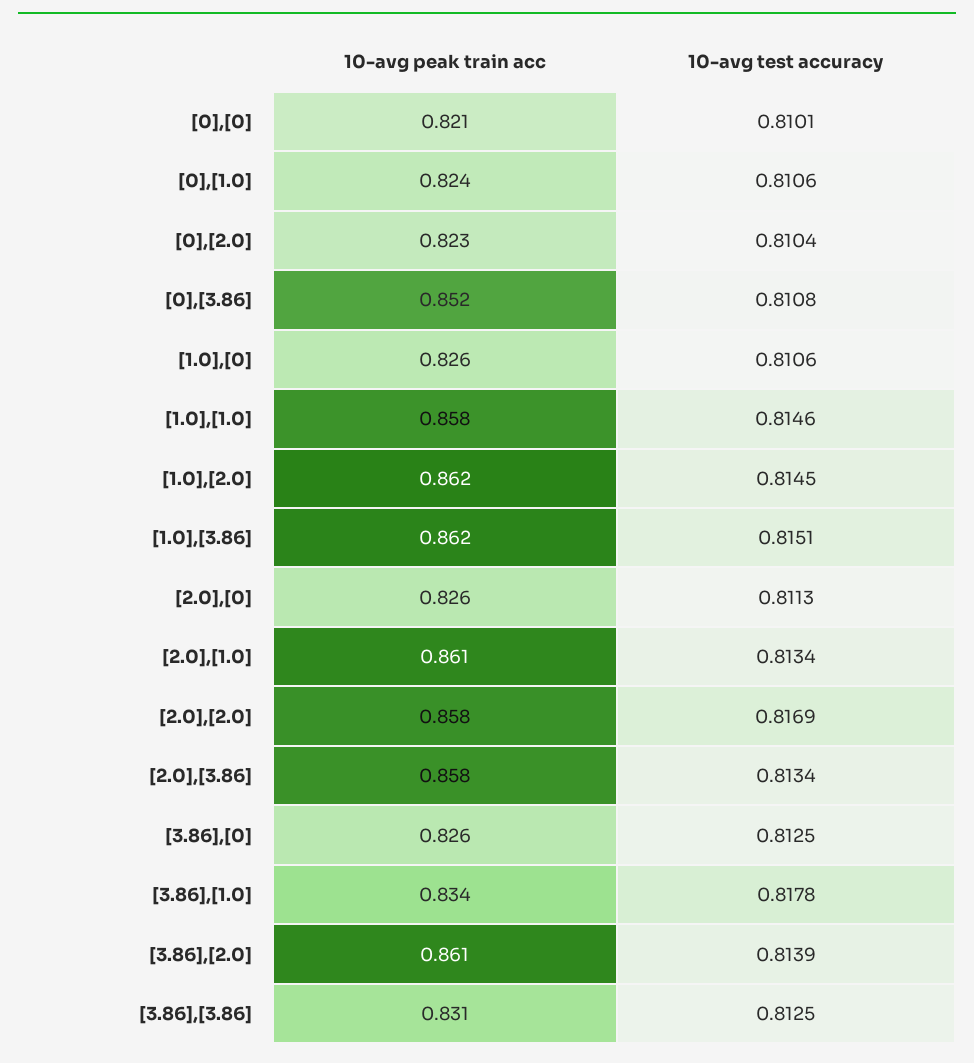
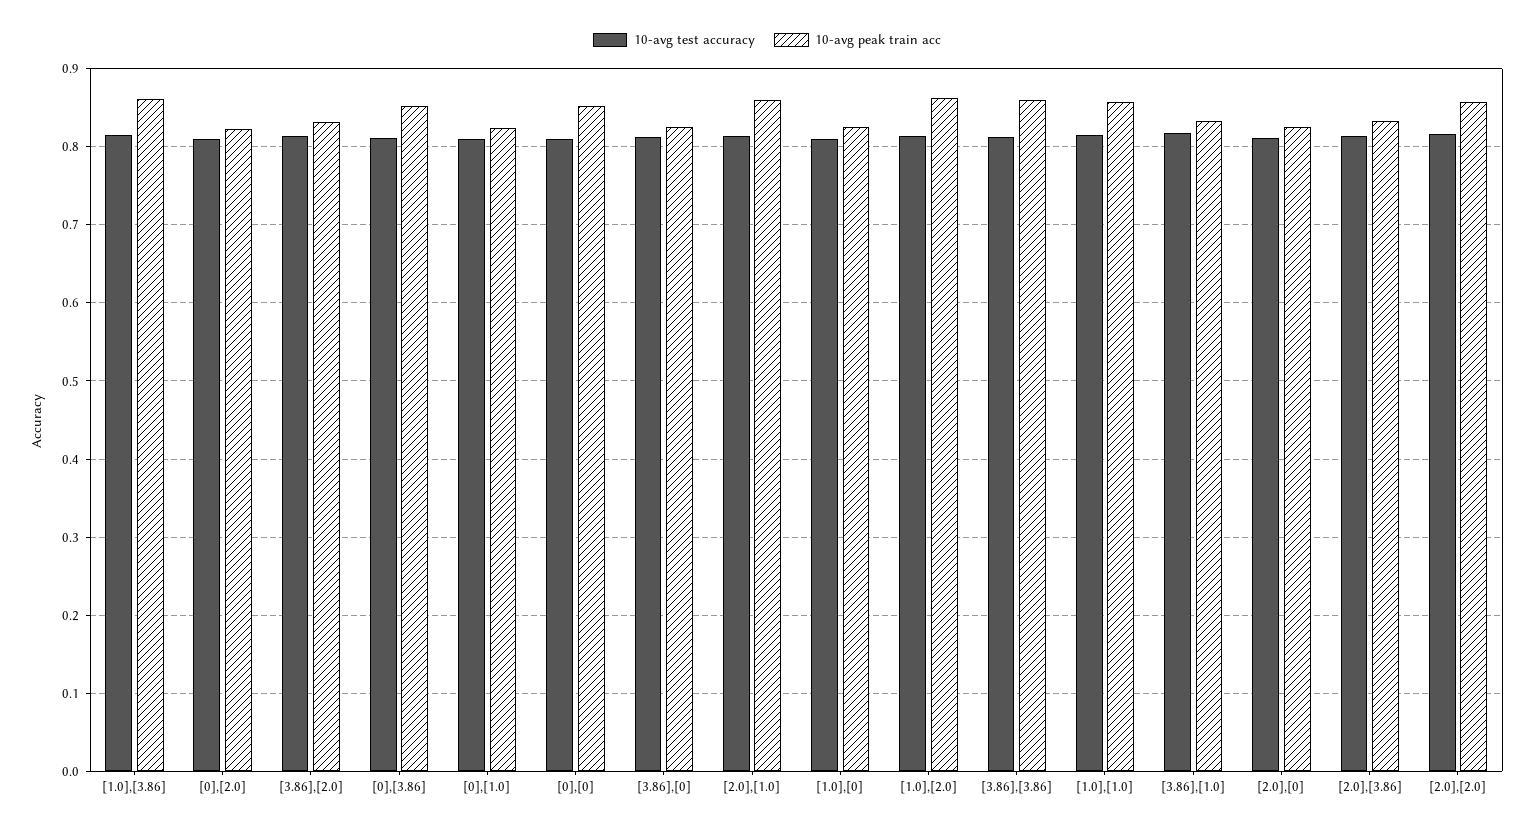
  {
    "10-avg peak train acc": {
-     "[0],[0]": 0.821,
+     "[0],[0]": 0.85,
      "[0],[1.0]": 0.824,
      "[0],[2.0]": 0.823,
      "[0],[3.86]": 0.852,
      "[1.0],[0]": 0.826,
      "[1.0],[1.0]": 0.858,
      "[1.0],[2.0]": 0.862,
      "[1.0],[3.86]": 0.862,
      "[2.0],[0]": 0.826,
      "[2.0],[1.0]": 0.861,
      "[2.0],[2.0]": 0.858,
-     "[2.0],[3.86]": 0.858,
+     "[2.0],[3.86]": 0.83,
      "[3.86],[0]": 0.826,
      "[3.86],[1.0]": 0.834,
-     "[3.86],[2.0]": 0.861,
+     "[3.86],[2.0]": 0.83,
-     "[3.86],[3.86]": 0.831
+     "[3.86],[3.86]": 0.86
    },
    "10-avg test accuracy": {
      "[0],[0]": 0.8101,
      "[0],[1.0]": 0.8106,
      "[0],[2.0]": 0.8104,
      "[0],[3.86]": 0.8108,
      "[1.0],[0]": 0.8106,
      "[1.0],[1.0]": 0.8146,
      "[1.0],[2.0]": 0.8145,
      "[1.0],[3.86]": 0.8151,
      "[2.0],[0]": 0.8113,
      "[2.0],[1.0]": 0.8134,
      "[2.0],[2.0]": 0.8169,
      "[2.0],[3.86]": 0.8134,
      "[3.86],[0]": 0.8125,
      "[3.86],[1.0]": 0.8178,
      "[3.86],[2.0]": 0.8139,
      "[3.86],[3.86]": 0.8125
    }
  }

